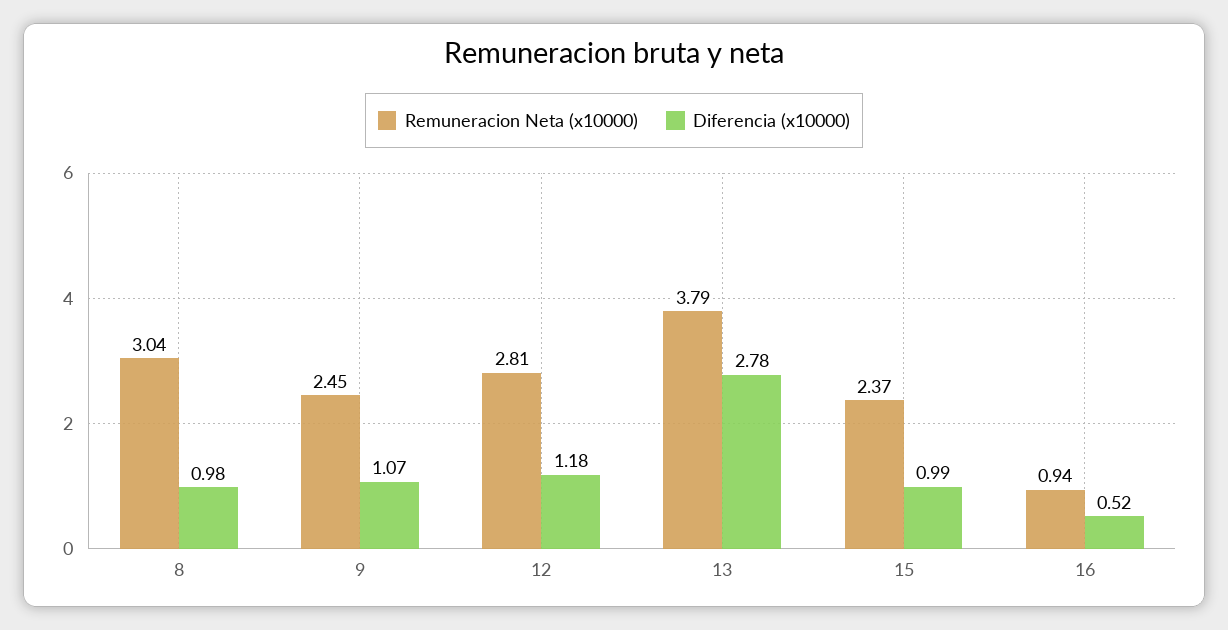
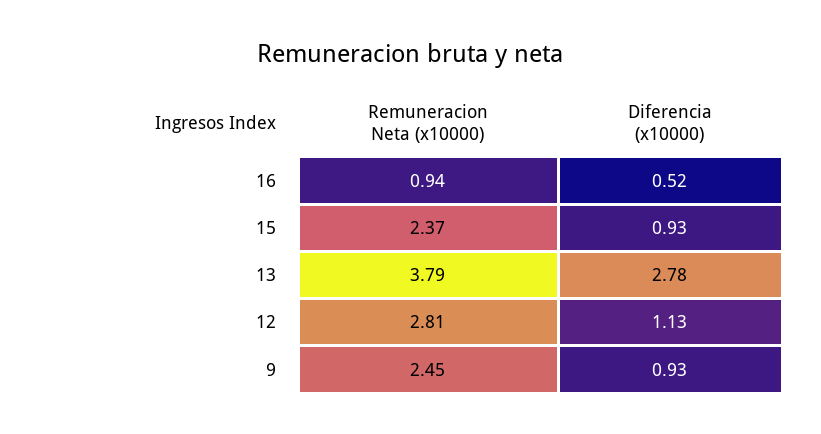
  {
    "Remuneracion Neta (x10000)": {
-     "8": 3.04,
      "9": 2.45,
      "12": 2.81,
      "13": 3.79,
      "15": 2.37,
      "16": 0.94
    },
    "Diferencia (x10000)": {
-     "8": 0.98,
-     "9": 1.07,
+     "9": 0.93,
-     "12": 1.18,
+     "12": 1.13,
      "13": 2.78,
-     "15": 0.99,
+     "15": 0.93,
      "16": 0.52
    }
  }

